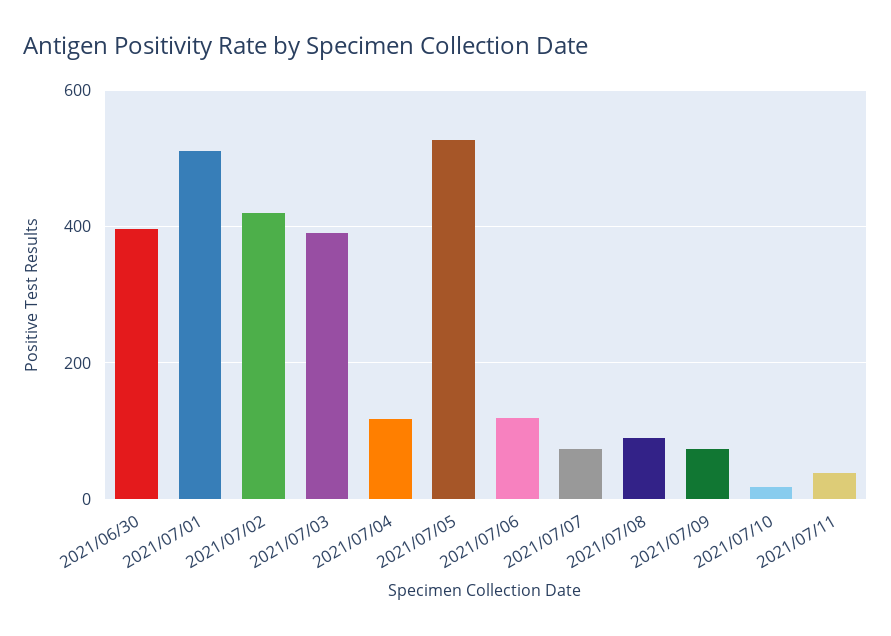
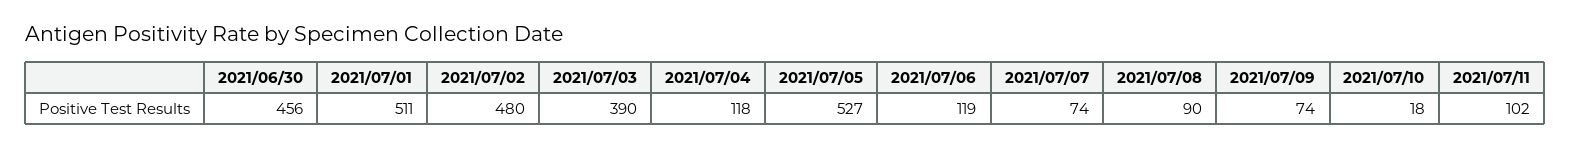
  {
-   "2021/06/30": 400,
+   "2021/06/30": 456,
    "2021/07/01": 511,
-   "2021/07/02": 420,
+   "2021/07/02": 480,
    "2021/07/03": 390,
    "2021/07/04": 118,
    "2021/07/05": 527,
    "2021/07/06": 119,
    "2021/07/07": 74,
    "2021/07/08": 90,
    "2021/07/09": 74,
    "2021/07/10": 18,
-   "2021/07/11": 40
+   "2021/07/11": 102
  }

